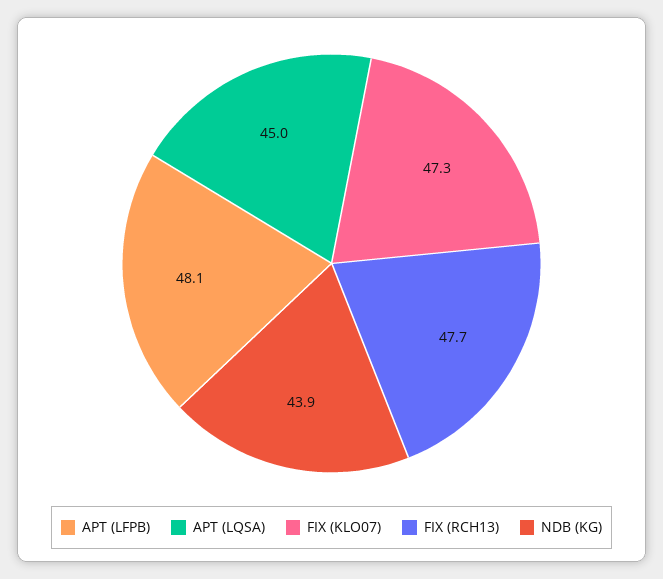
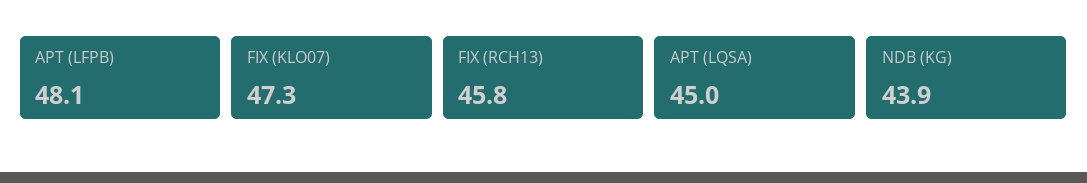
  {
    "APT (LFPB)": 48.1,
    "APT (LQSA)": 45,
    "FIX (KLO07)": 47.3,
-   "FIX (RCH13)": 47.7,
+   "FIX (RCH13)": 45.8,
    "NDB (KG)": 43.9
  }

